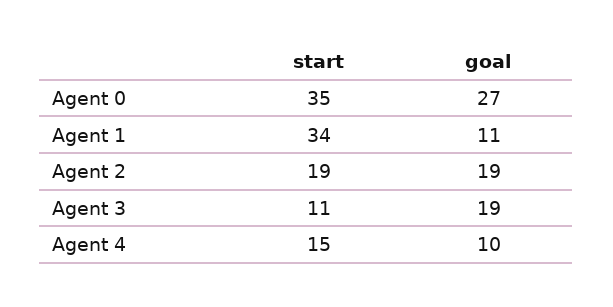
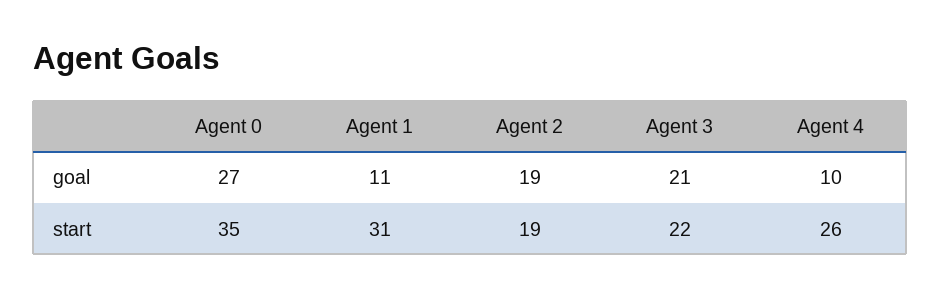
  {
    "start": {
      "Agent 0": 35,
-     "Agent 1": 34,
+     "Agent 1": 31,
      "Agent 2": 19,
-     "Agent 3": 11,
+     "Agent 3": 22,
-     "Agent 4": 15
+     "Agent 4": 26
    },
    "goal": {
      "Agent 0": 27,
      "Agent 1": 11,
      "Agent 2": 19,
-     "Agent 3": 19,
+     "Agent 3": 21,
      "Agent 4": 10
    }
  }

